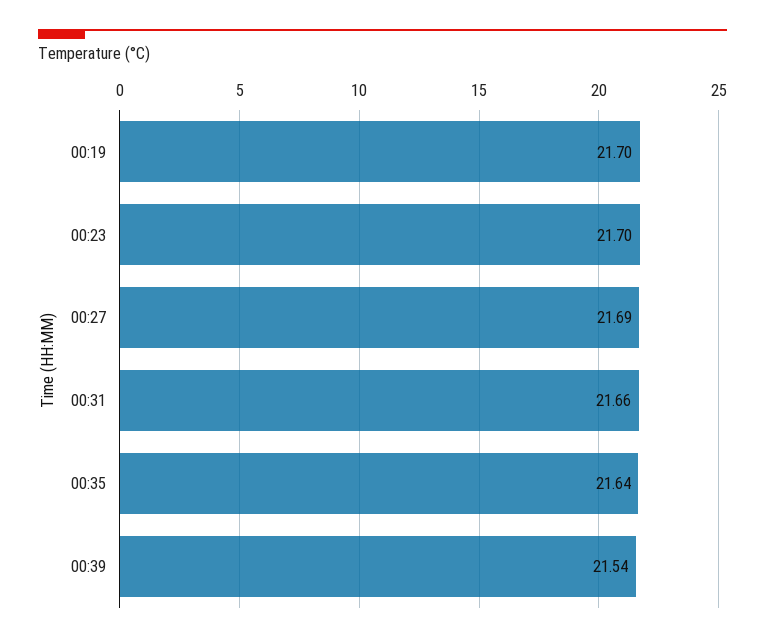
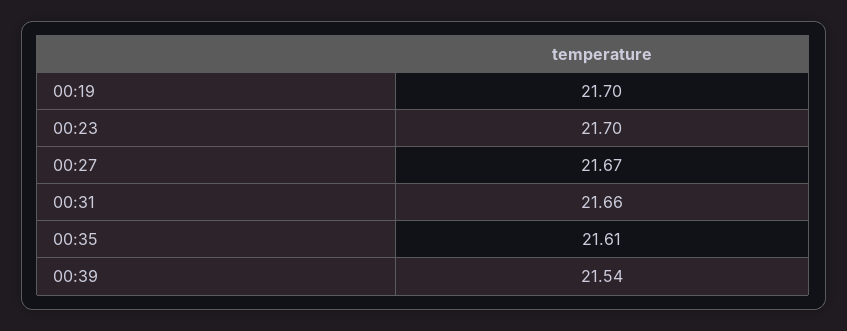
  {
    "00:19": 21.7,
    "00:23": 21.7,
-   "00:27": 21.69,
+   "00:27": 21.67,
    "00:31": 21.66,
-   "00:35": 21.64,
+   "00:35": 21.61,
    "00:39": 21.54
  }

